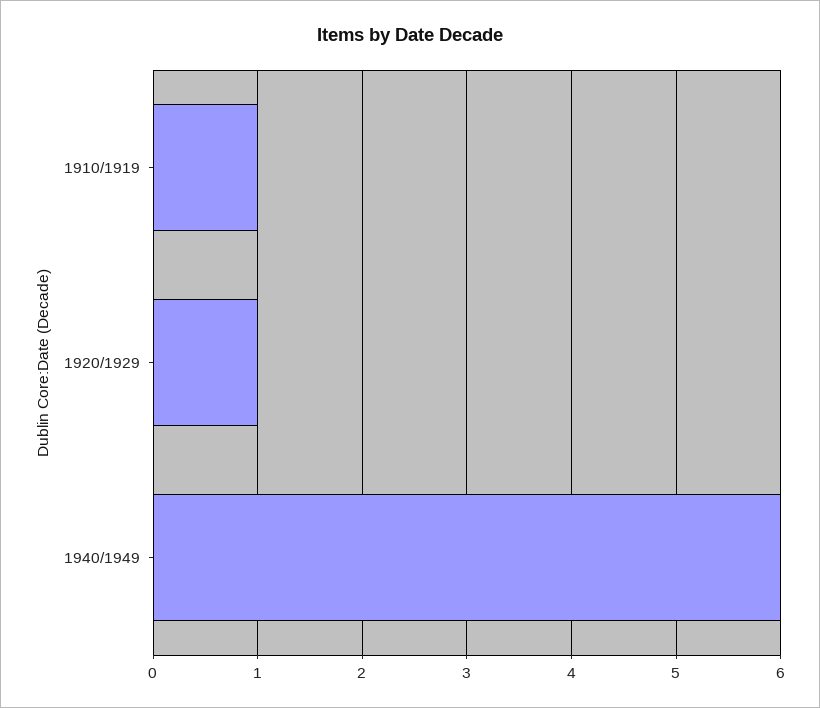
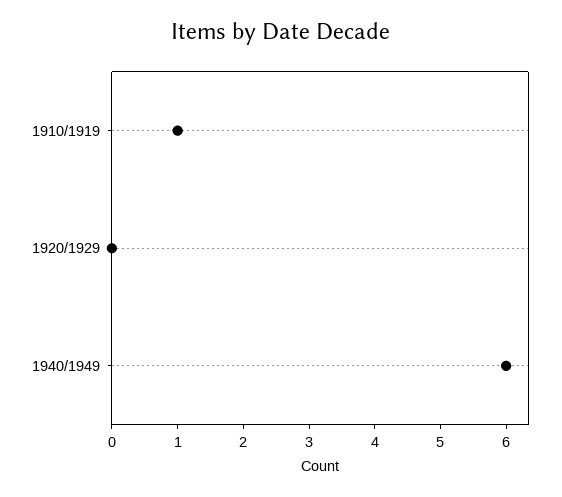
  {
    "1910/1919": 1,
-   "1920/1929": 1,
+   "1920/1929": 0,
    "1940/1949": 6
  }

